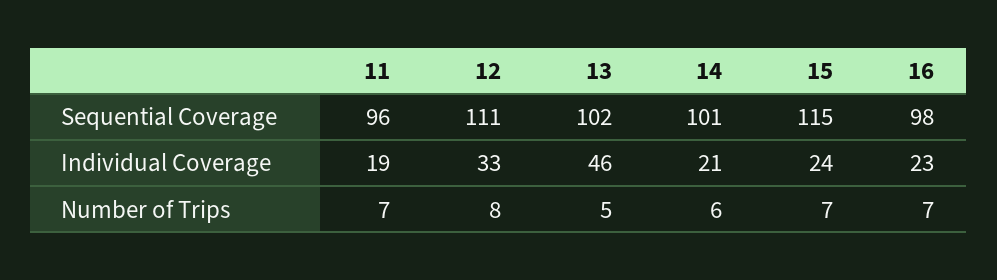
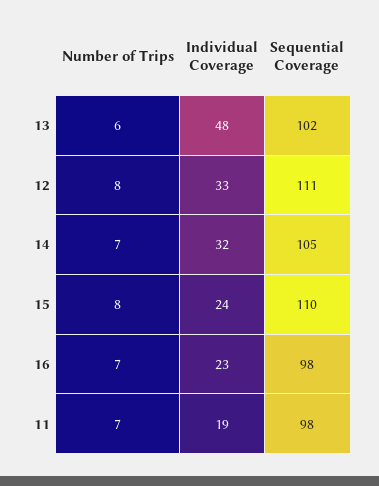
  {
    "11": {
-     "Sequential Coverage": 96,
+     "Sequential Coverage": 98,
      "Individual Coverage": 19,
      "Number of Trips": 7
    },
    "12": {
      "Sequential Coverage": 111,
      "Individual Coverage": 33,
      "Number of Trips": 8
    },
    "13": {
      "Sequential Coverage": 102,
-     "Individual Coverage": 46,
+     "Individual Coverage": 48,
-     "Number of Trips": 5
+     "Number of Trips": 6
    },
    "14": {
-     "Sequential Coverage": 101,
+     "Sequential Coverage": 105,
-     "Individual Coverage": 21,
+     "Individual Coverage": 32,
-     "Number of Trips": 6
+     "Number of Trips": 7
    },
    "15": {
-     "Sequential Coverage": 115,
+     "Sequential Coverage": 110,
      "Individual Coverage": 24,
-     "Number of Trips": 7
+     "Number of Trips": 8
    },
    "16": {
      "Sequential Coverage": 98,
      "Individual Coverage": 23,
      "Number of Trips": 7
    }
  }

